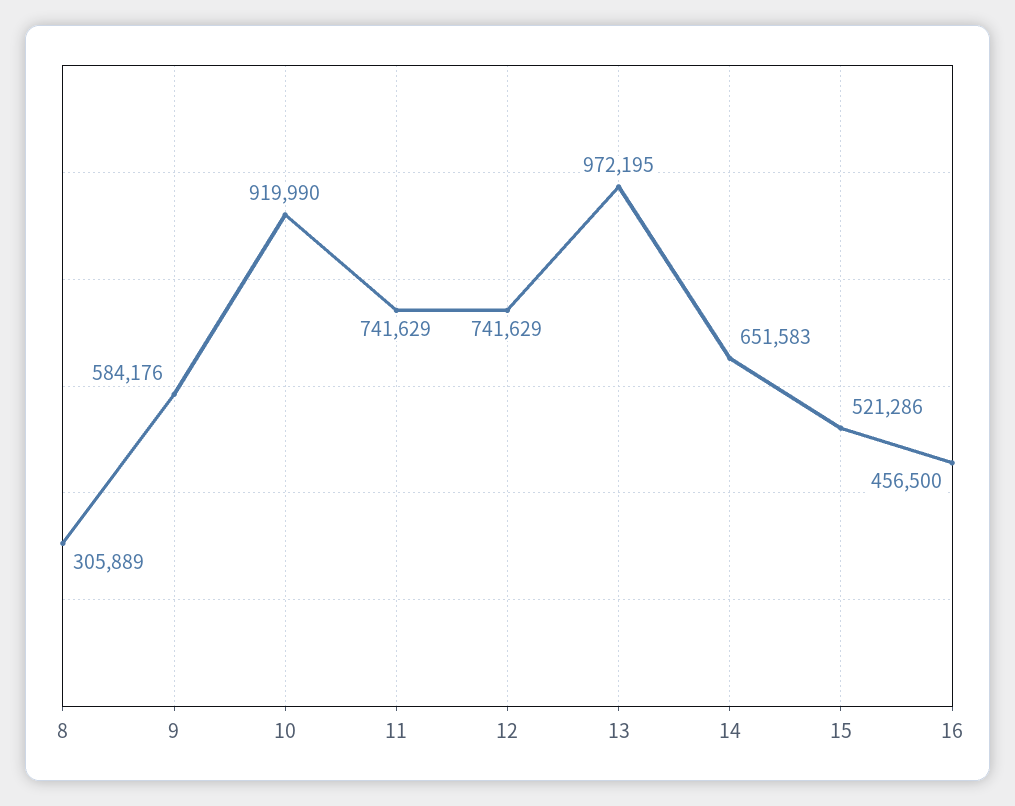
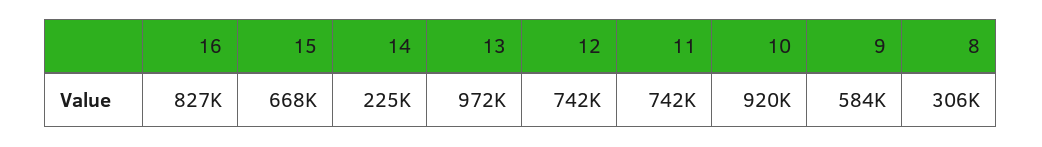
  {
    "8": 305889,
    "9": 584176,
    "10": 919990,
    "11": 741629,
    "12": 741629,
    "13": 972195,
-   "14": 651583,
+   "14": 225000,
-   "15": 521286,
+   "15": 668000,
-   "16": 456500
+   "16": 827000
  }

